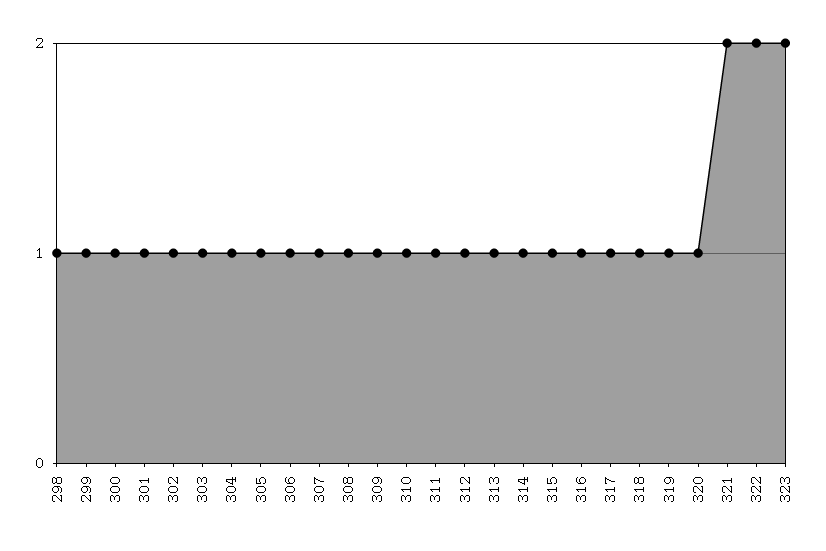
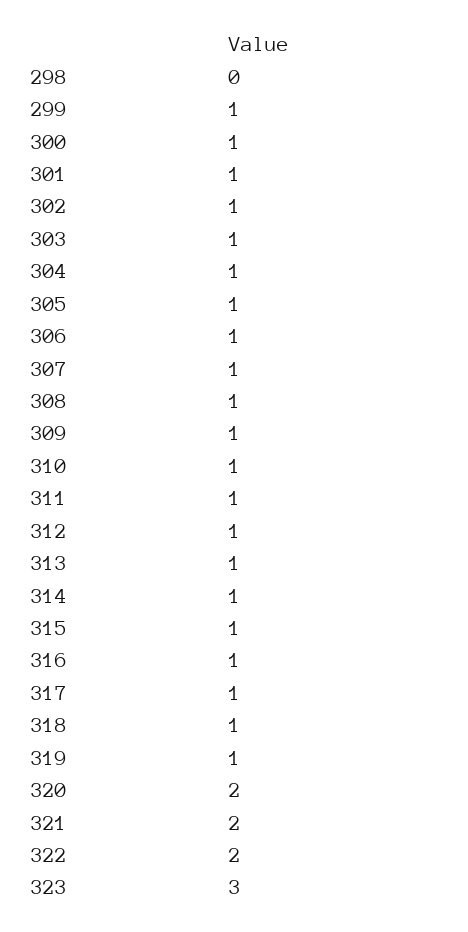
  {
-   "298": 1,
+   "298": 0,
    "299": 1,
    "300": 1,
    "301": 1,
    "302": 1,
    "303": 1,
    "304": 1,
    "305": 1,
    "306": 1,
    "307": 1,
    "308": 1,
    "309": 1,
    "310": 1,
    "311": 1,
    "312": 1,
    "313": 1,
    "314": 1,
    "315": 1,
    "316": 1,
    "317": 1,
    "318": 1,
    "319": 1,
-   "320": 1,
+   "320": 2,
    "321": 2,
    "322": 2,
-   "323": 2
+   "323": 3
  }

